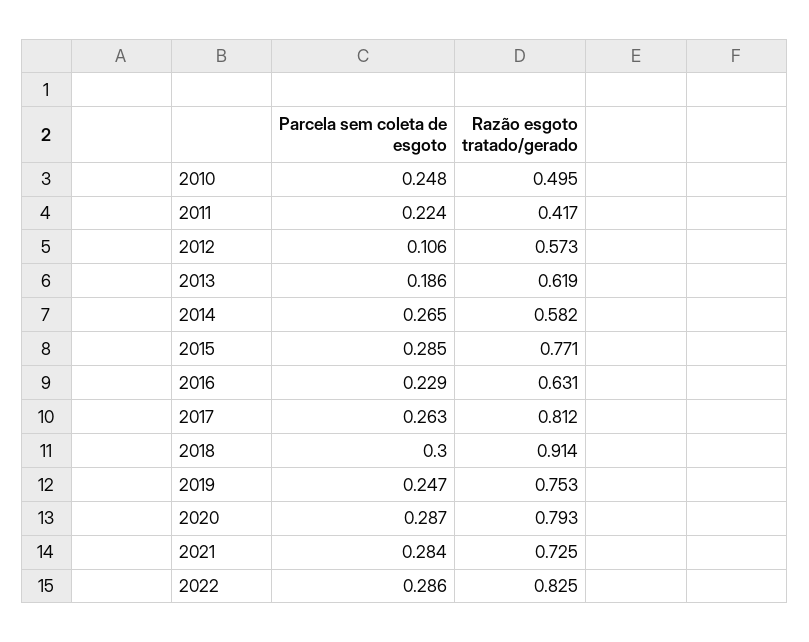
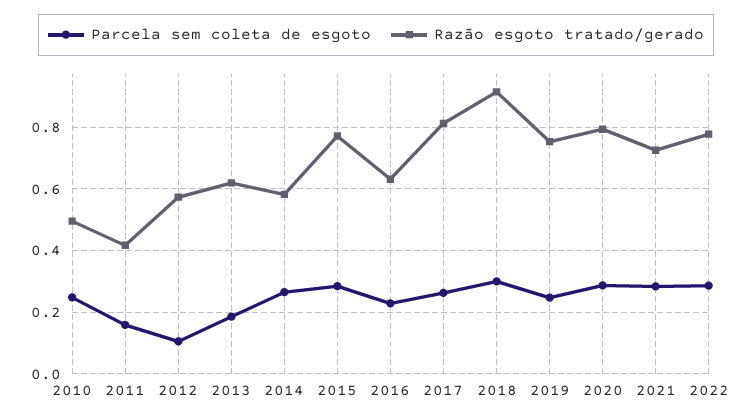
  {
    "Parcela sem coleta de esgoto": {
      "2010": 0.248,
-     "2011": 0.224,
+     "2011": 0.16,
      "2012": 0.106,
      "2013": 0.186,
      "2014": 0.265,
      "2015": 0.285,
      "2016": 0.229,
      "2017": 0.263,
      "2018": 0.3,
      "2019": 0.247,
      "2020": 0.287,
      "2021": 0.284,
      "2022": 0.286
    },
    "Razão esgoto tratado/gerado": {
      "2010": 0.495,
      "2011": 0.417,
      "2012": 0.573,
      "2013": 0.619,
      "2014": 0.582,
      "2015": 0.771,
      "2016": 0.631,
      "2017": 0.812,
      "2018": 0.914,
      "2019": 0.753,
      "2020": 0.793,
      "2021": 0.725,
-     "2022": 0.825
+     "2022": 0.78
    }
  }

